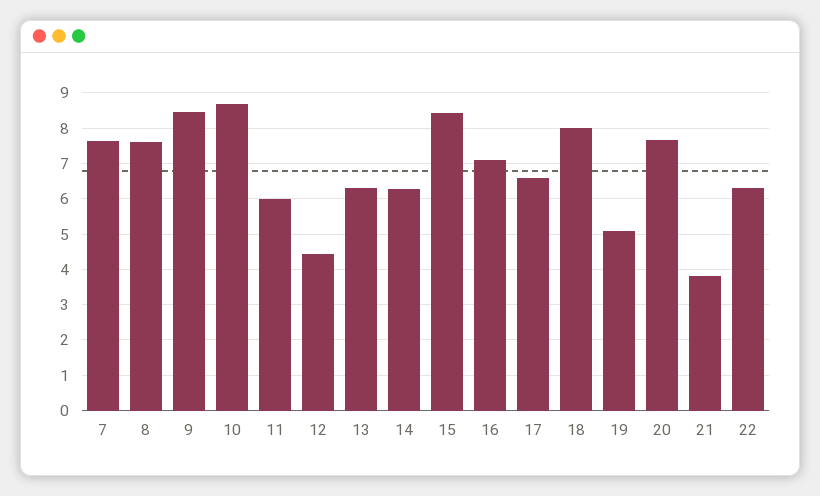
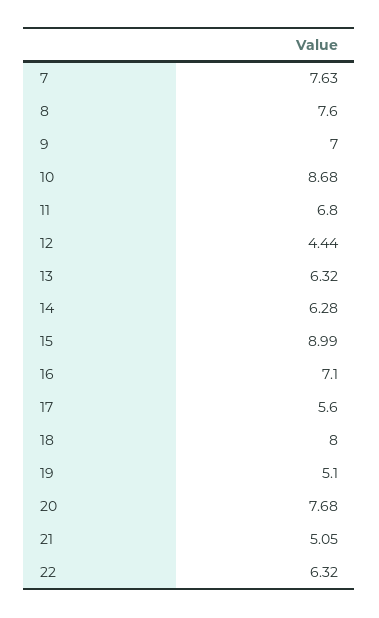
  {
    "7": 7.63,
    "8": 7.6,
-   "9": 8.4,
+   "9": 7,
    "10": 8.68,
-   "11": 6,
+   "11": 6.8,
    "12": 4.44,
    "13": 6.32,
    "14": 6.28,
-   "15": 8.4,
+   "15": 8.99,
    "16": 7.1,
-   "17": 6.6,
+   "17": 5.6,
    "18": 8,
    "19": 5.1,
    "20": 7.68,
-   "21": 3.8,
+   "21": 5.05,
    "22": 6.32
  }

